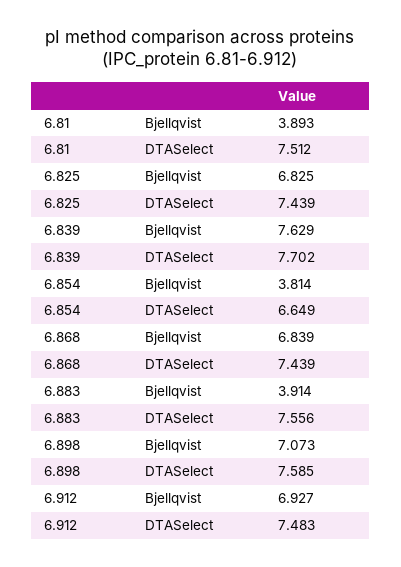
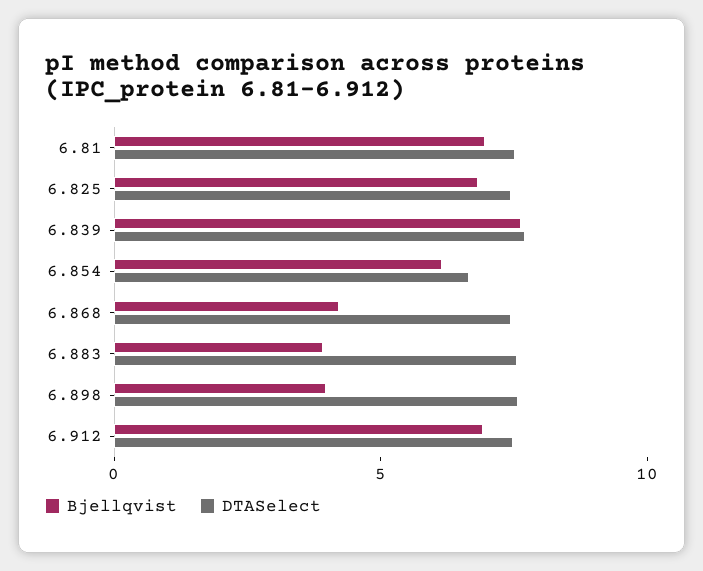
  {
    "Bjellqvist": {
-     "6.81": 3.893,
+     "6.81": 7,
      "6.825": 6.825,
      "6.839": 7.629,
-     "6.854": 3.814,
+     "6.854": 6,
-     "6.868": 6.839,
+     "6.868": 4,
      "6.883": 3.914,
-     "6.898": 7.073,
+     "6.898": 4,
      "6.912": 6.927
    },
    "DTASelect": {
      "6.81": 7.512,
      "6.825": 7.439,
      "6.839": 7.702,
      "6.854": 6.649,
      "6.868": 7.439,
      "6.883": 7.556,
      "6.898": 7.585,
      "6.912": 7.483
    }
  }

